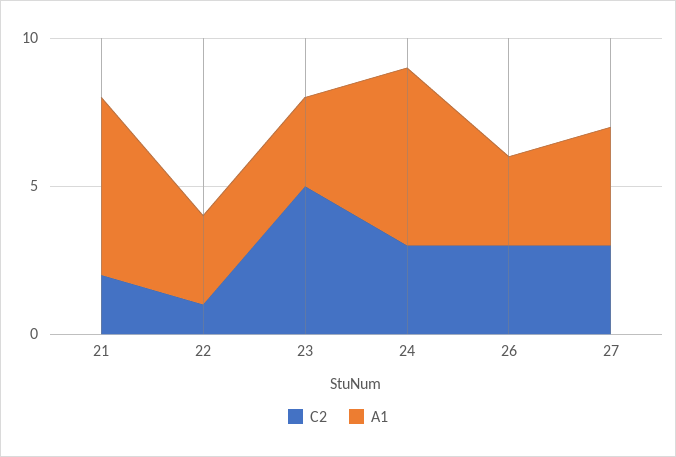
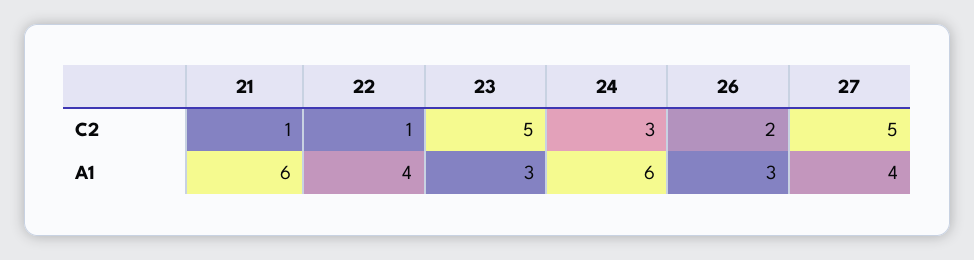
  {
    "C2": {
-     "21": 2,
+     "21": 1,
      "22": 1,
      "23": 5,
      "24": 3,
-     "26": 3,
+     "26": 2,
-     "27": 3
+     "27": 5
    },
    "A1": {
      "21": 6,
-     "22": 3,
+     "22": 4,
      "23": 3,
      "24": 6,
      "26": 3,
      "27": 4
    }
  }

